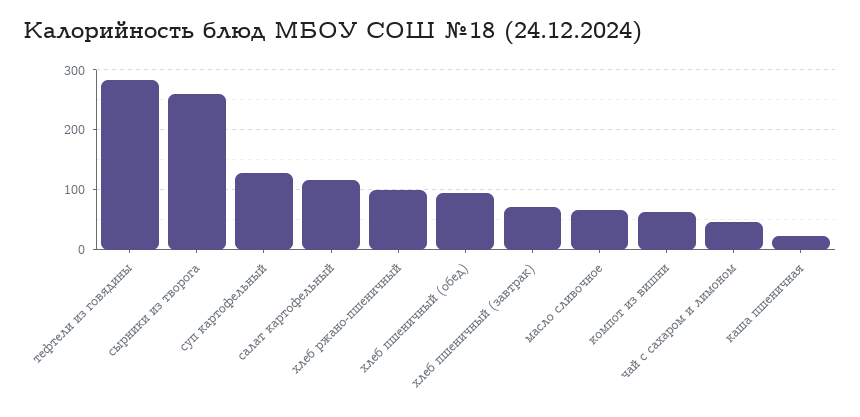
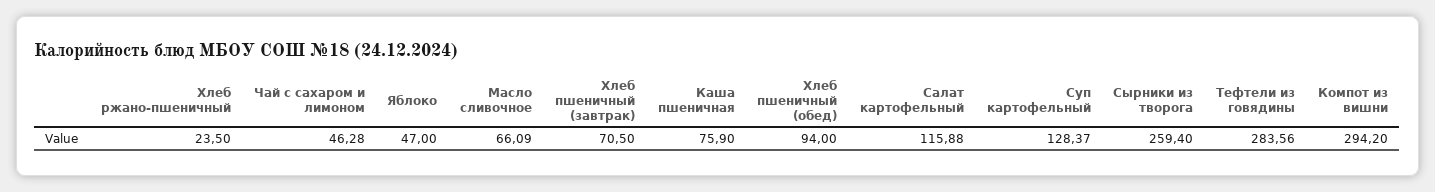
  {
    "тефтели из говядины": 283.56,
    "сырники из творога": 259.4,
    "суп картофельный": 128.37,
    "салат картофельный": 115.88,
-   "хлеб ржано-пшеничный": 100,
+   "хлеб ржано-пшеничный": 23.5,
    "хлеб пшеничный (обед)": 94,
    "хлеб пшеничный (завтрак)": 70.5,
    "масло сливочное": 66.09,
-   "компот из вишни": 60,
+   "компот из вишни": 294.2,
    "чай с сахаром и лимоном": 46.28,
-   "каша пшеничная": 20
+   "каша пшеничная": 75.9,
+   "Яблоко": 47
  }

